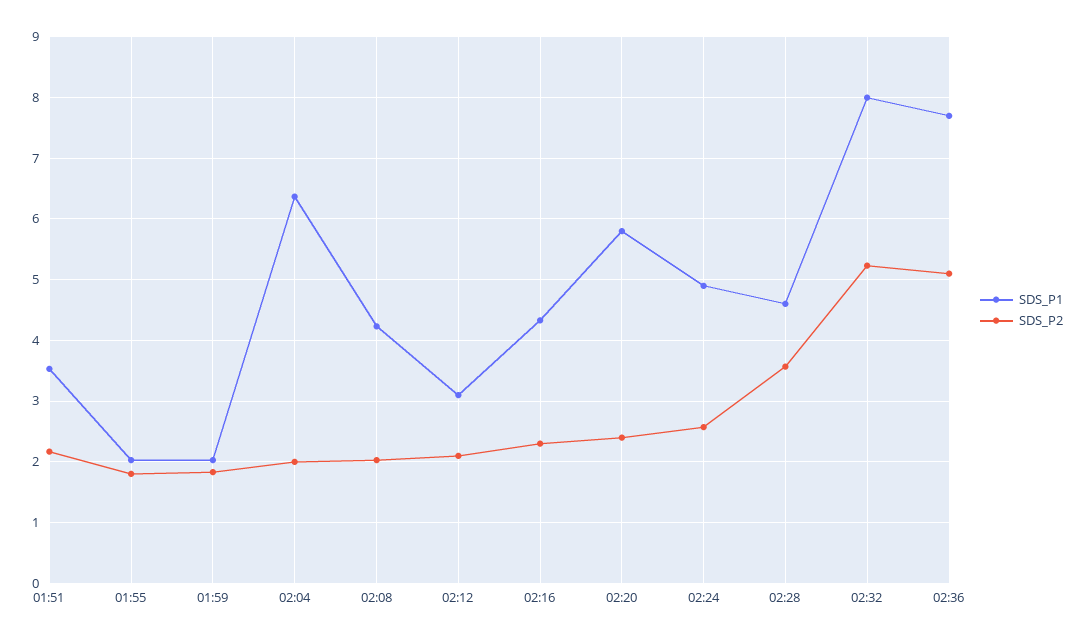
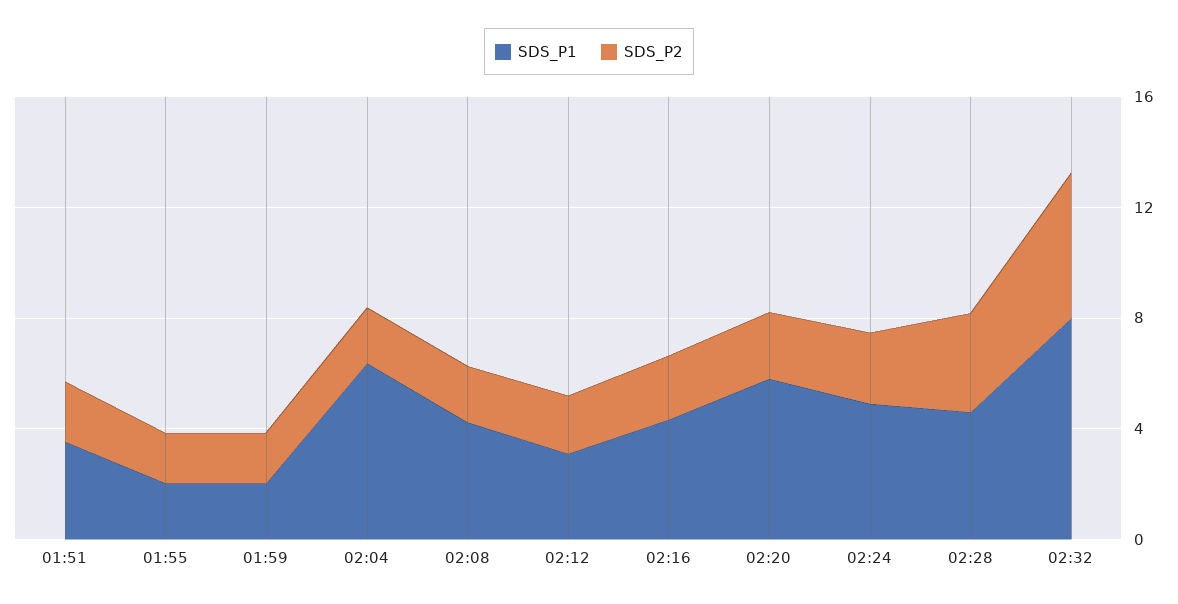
  {
    "SDS_P1": {
      "01:51": 3.5,
      "01:55": 2,
      "01:59": 2,
      "02:04": 6.4,
      "02:08": 4.2,
      "02:12": 3.1,
      "02:16": 4.3,
      "02:20": 5.8,
      "02:24": 4.9,
      "02:28": 4.6,
-     "02:32": 8,
+     "02:32": 8
-     "02:36": 7.7
    },
    "SDS_P2": {
      "01:51": 2.2,
      "01:55": 1.8,
      "01:59": 1.8,
      "02:04": 2,
      "02:08": 2,
      "02:12": 2.1,
      "02:16": 2.3,
      "02:20": 2.4,
      "02:24": 2.6,
      "02:28": 3.6,
-     "02:32": 5.2,
+     "02:32": 5.2
-     "02:36": 5.1
    }
  }

